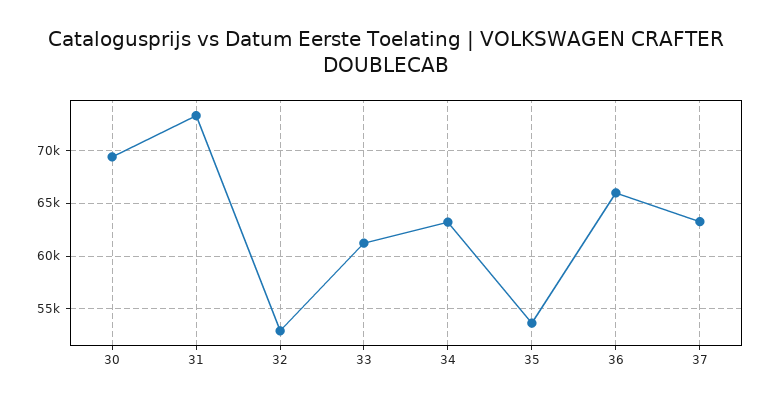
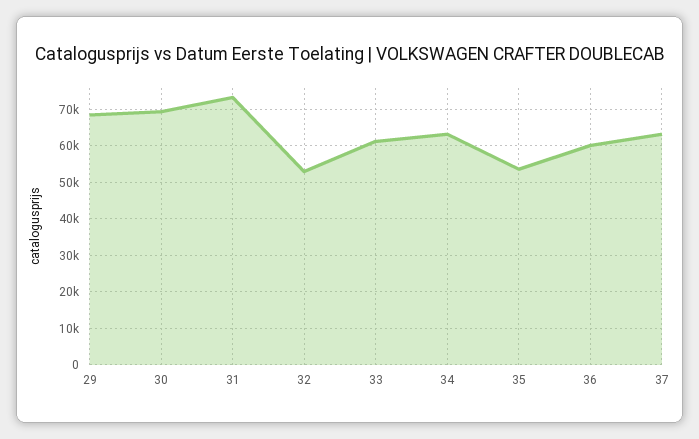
  {
    "30": 69000,
    "31": 73000,
    "32": 53000,
    "33": 61000,
    "34": 63000,
    "35": 54000,
-   "36": 66000,
+   "36": 60000,
-   "37": 63000
+   "37": 63000,
+   "29": 68000
  }

